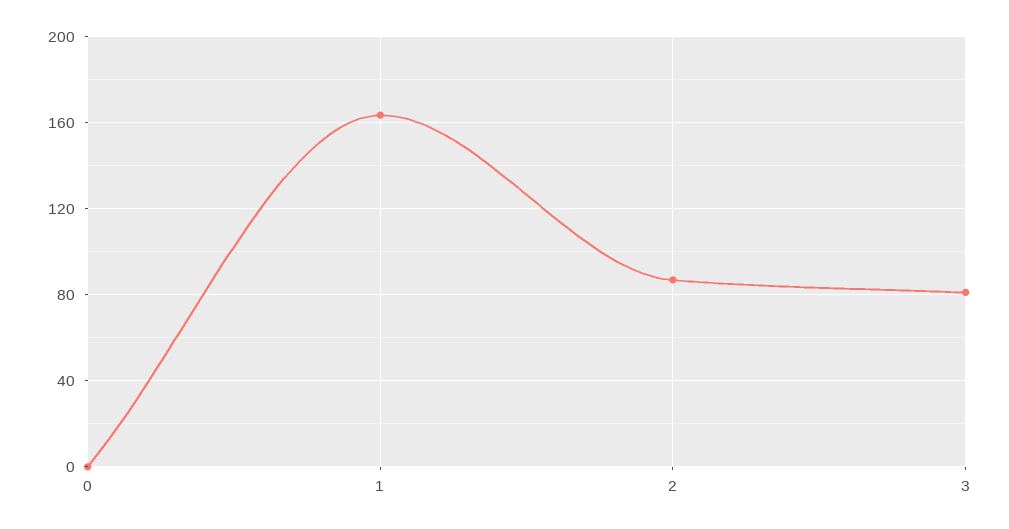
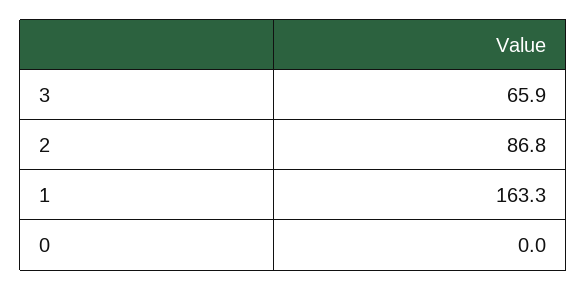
  {
    "0": 0,
    "1": 163.3,
    "2": 86.8,
-   "3": 80
+   "3": 65.9
  }

